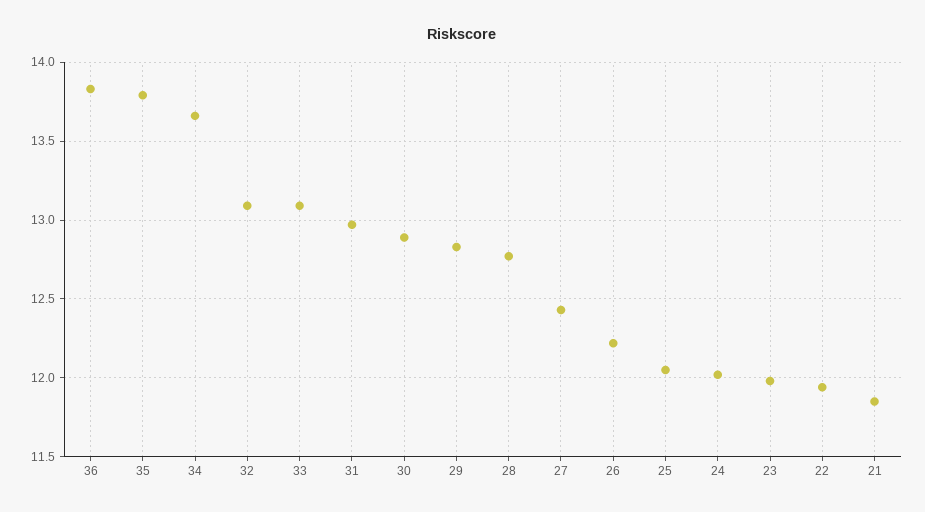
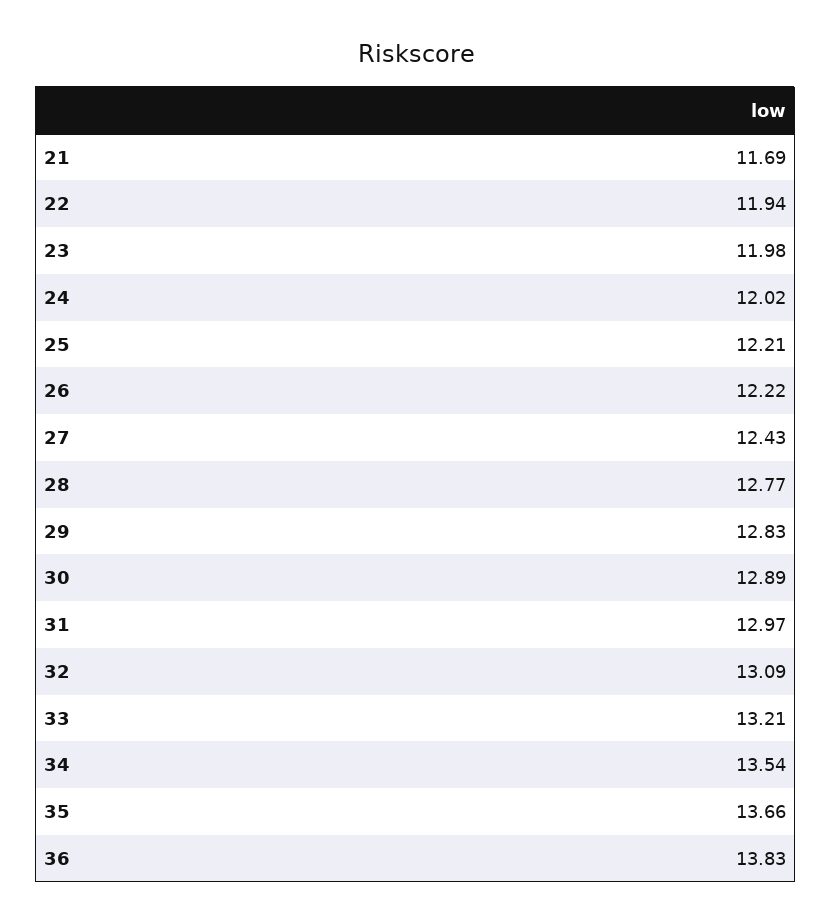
  {
    "36": 13.83,
-   "35": 13.8,
+   "35": 13.66,
-   "34": 13.65,
+   "34": 13.54,
    "32": 13.09,
-   "33": 13.1,
+   "33": 13.21,
    "31": 12.97,
    "30": 12.89,
    "29": 12.83,
    "28": 12.77,
    "27": 12.43,
    "26": 12.22,
-   "25": 12.05,
+   "25": 12.21,
    "24": 12.02,
    "23": 11.98,
    "22": 11.94,
-   "21": 11.85
+   "21": 11.69
  }

